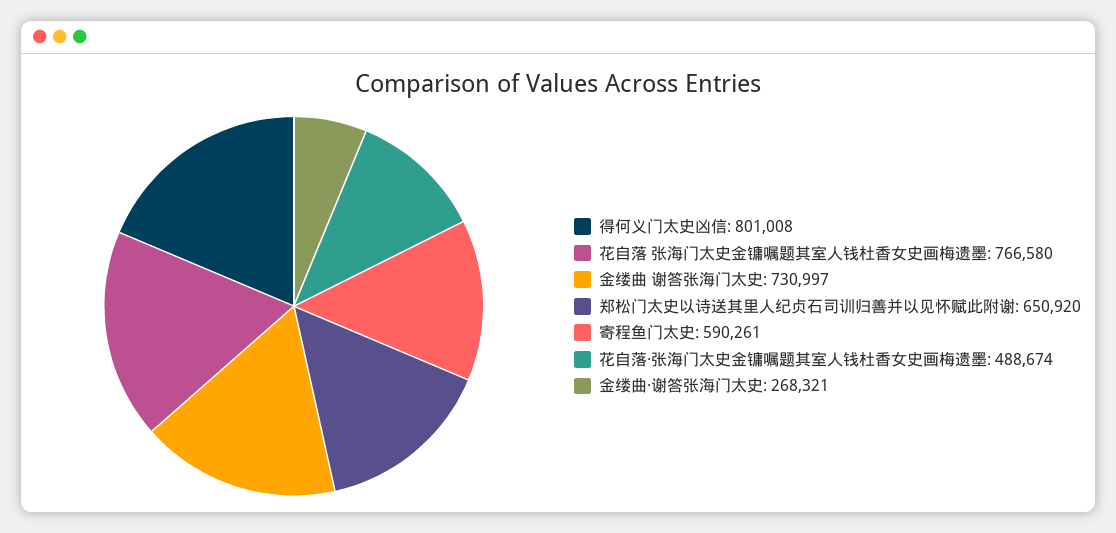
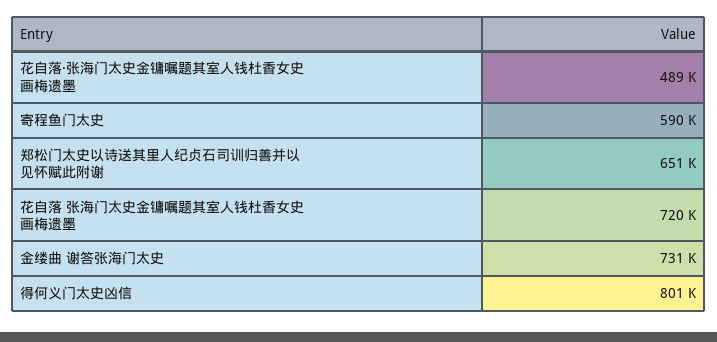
  {
    "得何义门太史凶信": 801008,
-   "花自落 张海门太史金镛嘱题其室人钱杜香女史画梅遗墨": 766580,
+   "花自落 张海门太史金镛嘱题其室人钱杜香女史画梅遗墨": 720000,
    "金缕曲 谢答张海门太史": 730997,
    "郑松门太史以诗送其里人纪贞石司训归善并以见怀赋此附谢": 650920,
    "寄程鱼门太史": 590261,
-   "花自落·张海门太史金镛嘱题其室人钱杜香女史画梅遗墨": 488674,
+   "花自落·张海门太史金镛嘱题其室人钱杜香女史画梅遗墨": 488674
-   "金缕曲·谢答张海门太史": 268321
  }

